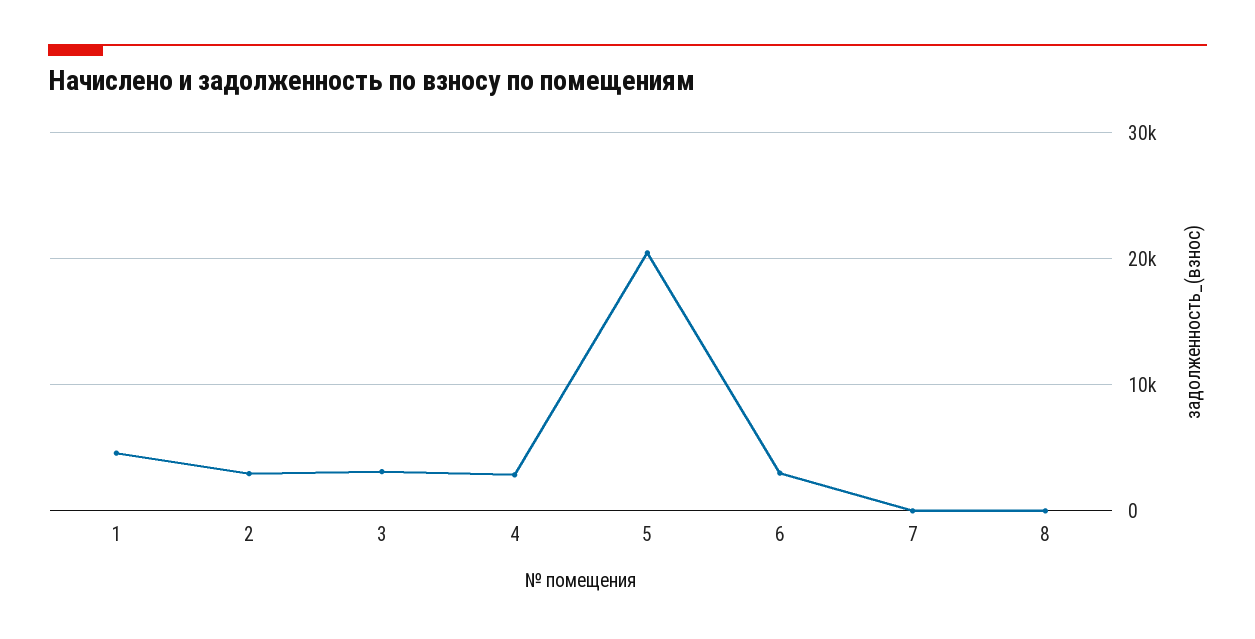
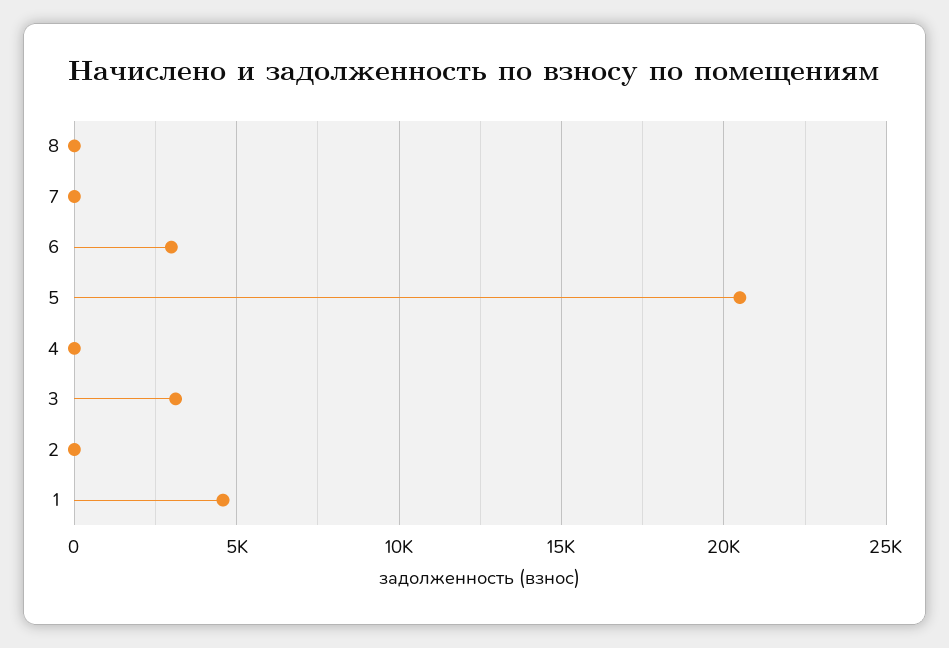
  {
    "1": 4500,
-   "2": 3000,
+   "2": 0,
    "3": 3000,
-   "4": 3000,
+   "4": 0,
    "5": 20500,
    "6": 3000,
    "7": 0,
    "8": 0
  }

